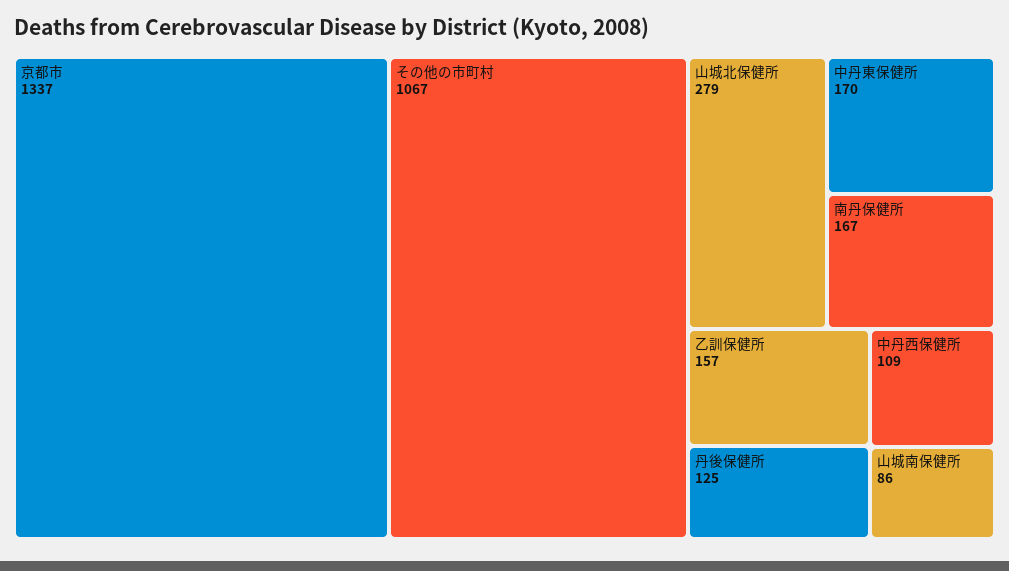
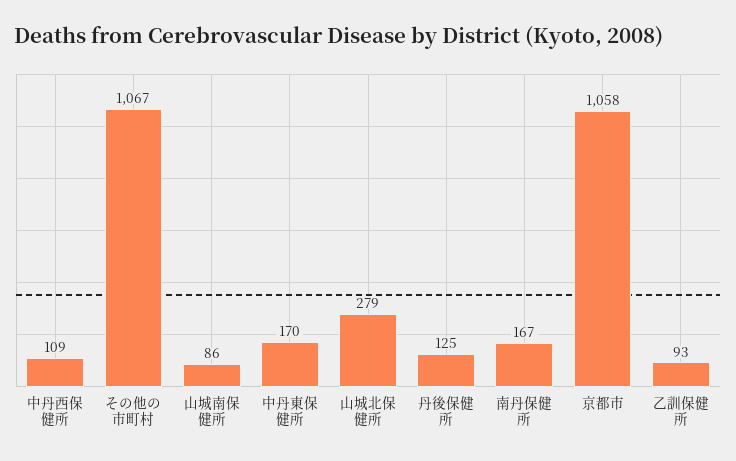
  {
-   "京都市": 1337,
+   "京都市": 1058,
    "その他の市町村": 1067,
    "山城北保健所": 279,
    "中丹東保健所": 170,
    "南丹保健所": 167,
-   "乙訓保健所": 157,
+   "乙訓保健所": 93,
    "丹後保健所": 125,
    "中丹西保健所": 109,
    "山城南保健所": 86
  }

